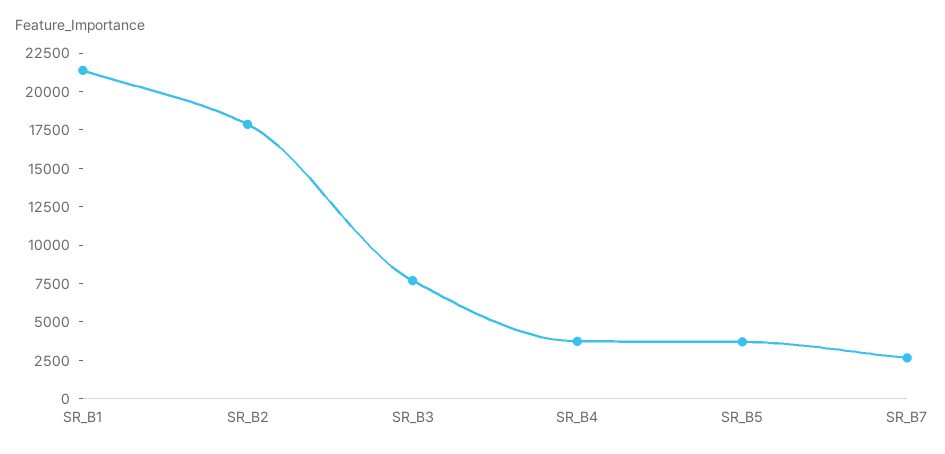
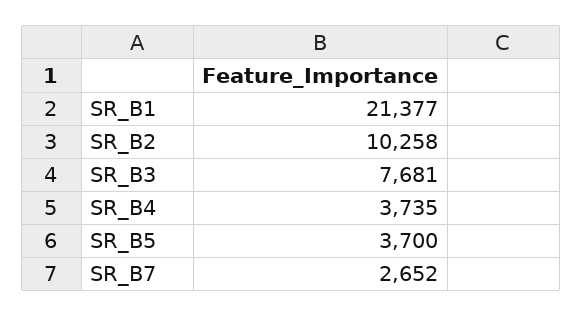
  {
    "SR_B1": 21377,
-   "SR_B2": 17500,
+   "SR_B2": 10258,
    "SR_B3": 7681,
    "SR_B4": 3735,
    "SR_B5": 3700,
    "SR_B7": 2652
  }

